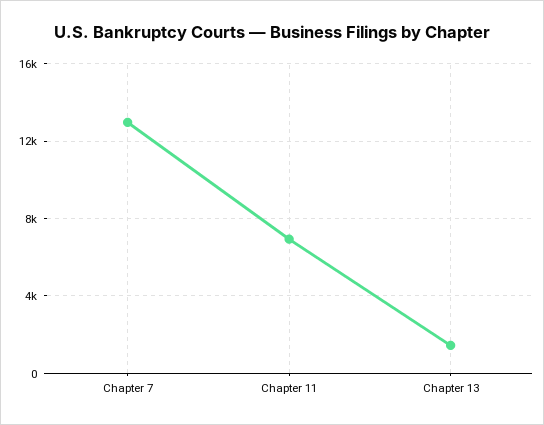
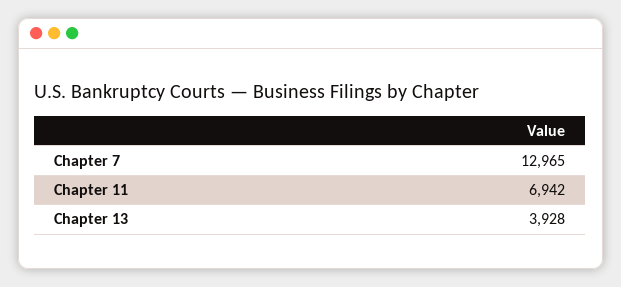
  {
    "Chapter 7": 12965,
    "Chapter 11": 6942,
-   "Chapter 13": 1500
+   "Chapter 13": 3928
  }

